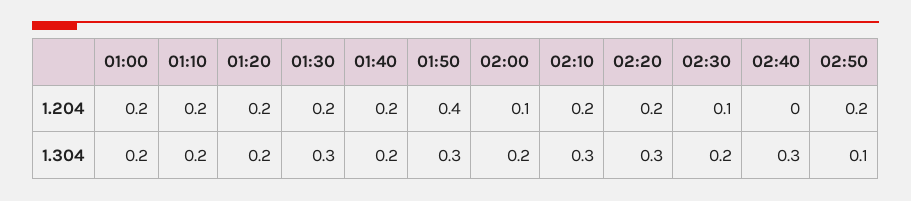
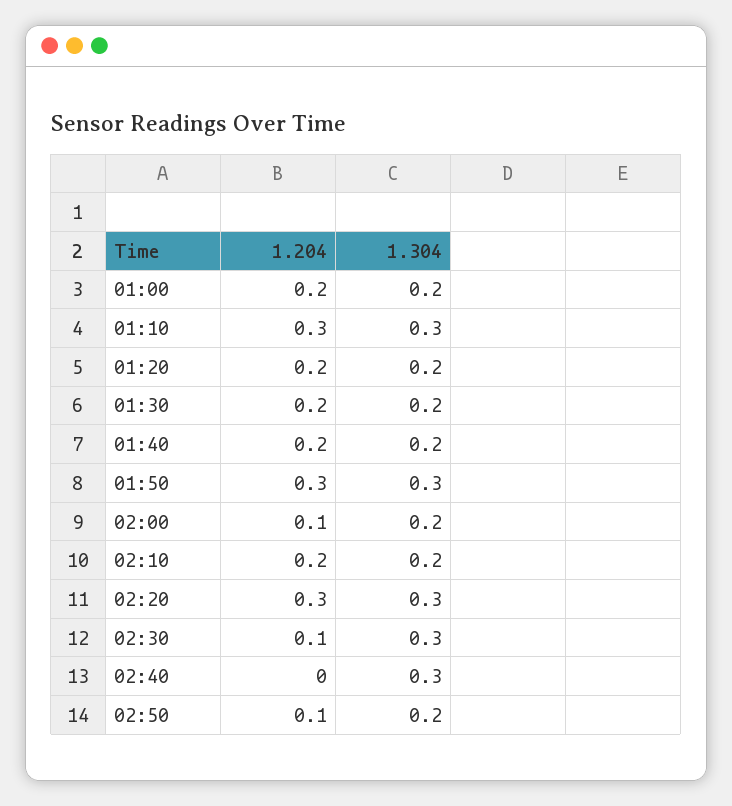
  {
    "01:00": {
      "1.204": 0.2,
      "1.304": 0.2
    },
    "01:10": {
-     "1.204": 0.2,
+     "1.204": 0.3,
-     "1.304": 0.2
+     "1.304": 0.3
    },
    "01:20": {
      "1.204": 0.2,
      "1.304": 0.2
    },
    "01:30": {
      "1.204": 0.2,
-     "1.304": 0.3
+     "1.304": 0.2
    },
    "01:40": {
      "1.204": 0.2,
      "1.304": 0.2
    },
    "01:50": {
-     "1.204": 0.4,
+     "1.204": 0.3,
      "1.304": 0.3
    },
    "02:00": {
      "1.204": 0.1,
      "1.304": 0.2
    },
    "02:10": {
      "1.204": 0.2,
-     "1.304": 0.3
+     "1.304": 0.2
    },
    "02:20": {
-     "1.204": 0.2,
+     "1.204": 0.3,
      "1.304": 0.3
    },
    "02:30": {
      "1.204": 0.1,
-     "1.304": 0.2
+     "1.304": 0.3
    },
    "02:40": {
      "1.204": 0,
      "1.304": 0.3
    },
    "02:50": {
-     "1.204": 0.2,
+     "1.204": 0.1,
-     "1.304": 0.1
+     "1.304": 0.2
    }
  }

